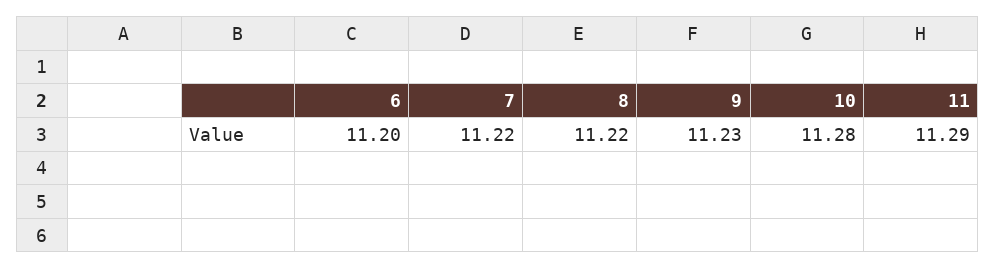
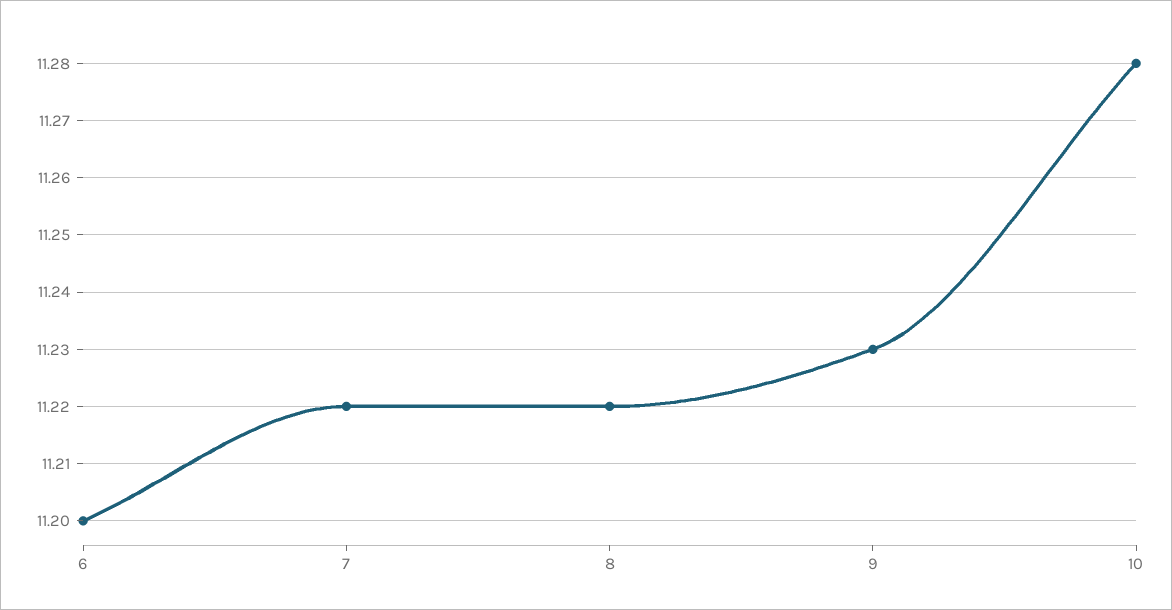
  {
    "6": 11.2,
    "7": 11.22,
    "8": 11.22,
    "9": 11.23,
-   "10": 11.28,
+   "10": 11.28
-   "11": 11.29
  }

